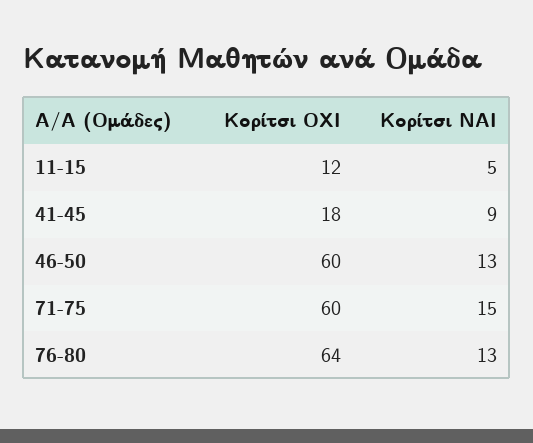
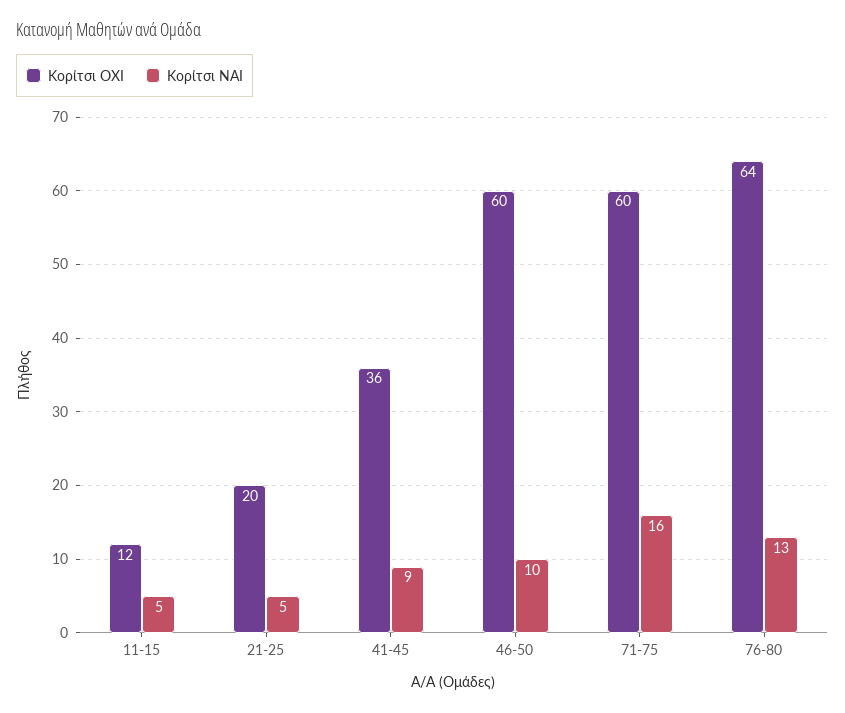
  {
    "Κορίτσι ΟΧΙ": {
      "11-15": 12,
-     "41-45": 18,
+     "41-45": 36,
      "46-50": 60,
      "71-75": 60,
-     "76-80": 64
+     "76-80": 64,
+     "21-25": 20
    },
    "Κορίτσι ΝΑΙ": {
      "11-15": 5,
      "41-45": 9,
-     "46-50": 13,
+     "46-50": 10,
-     "71-75": 15,
+     "71-75": 16,
-     "76-80": 13
+     "76-80": 13,
+     "21-25": 5
    }
  }

